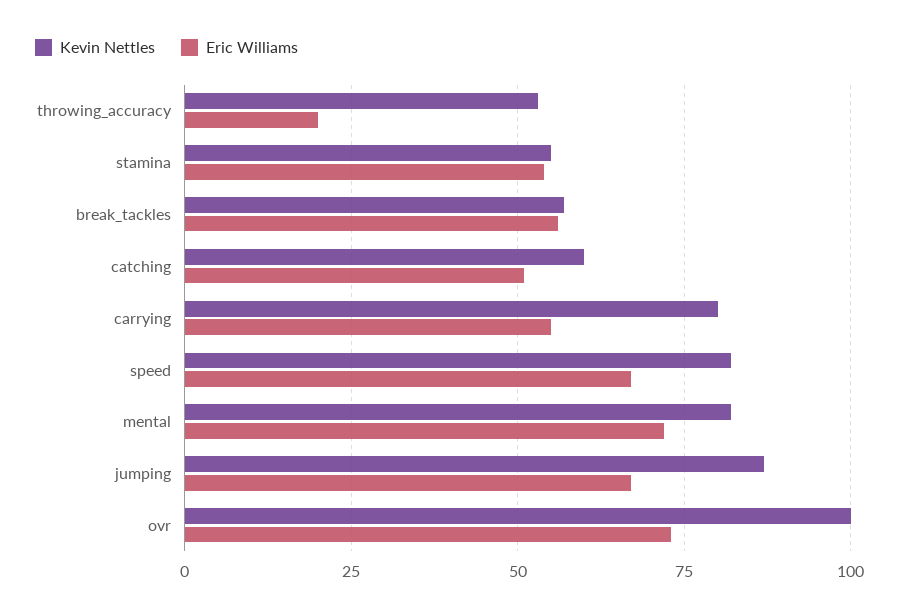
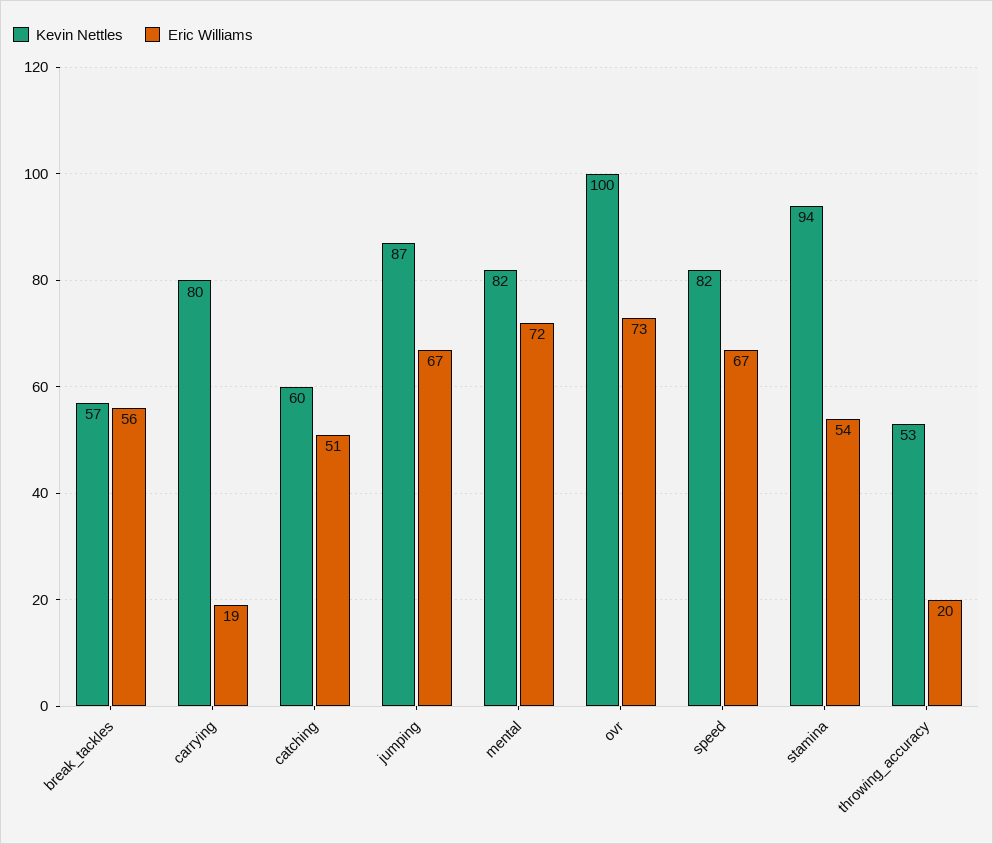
  {
    "Kevin Nettles": {
      "throwing_accuracy": 53,
-     "stamina": 55,
+     "stamina": 94,
      "break_tackles": 57,
      "catching": 60,
      "carrying": 80,
      "speed": 82,
      "mental": 82,
      "jumping": 87,
      "ovr": 100
    },
    "Eric Williams": {
      "throwing_accuracy": 20,
      "stamina": 54,
      "break_tackles": 56,
      "catching": 51,
-     "carrying": 55,
+     "carrying": 19,
      "speed": 67,
      "mental": 72,
      "jumping": 67,
      "ovr": 73
    }
  }

